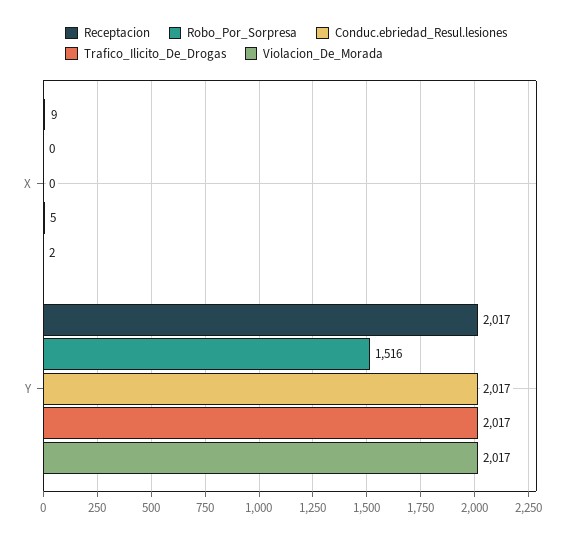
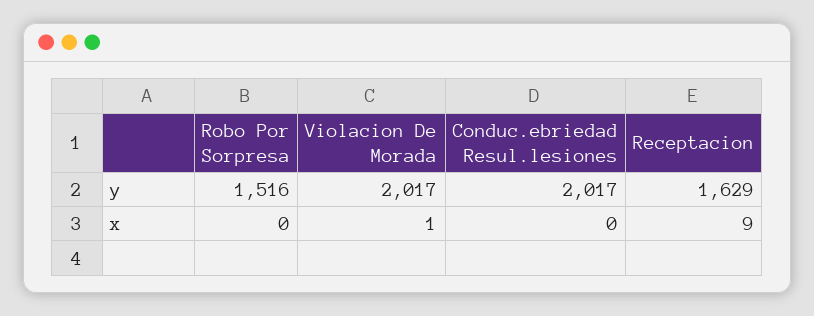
  {
    "Receptacion": {
      "X": 9,
-     "Y": 2017
+     "Y": 1629
    },
    "Robo_Por_Sorpresa": {
      "X": 0,
      "Y": 1516
    },
    "Conduc.ebriedad_Resul.lesiones": {
      "X": 0,
      "Y": 2017
    },
-   "Trafico_Ilicito_De_Drogas": {
-     "X": 5,
-     "Y": 2017
-   },
    "Violacion_De_Morada": {
-     "X": 2,
+     "X": 1,
      "Y": 2017
    }
  }

